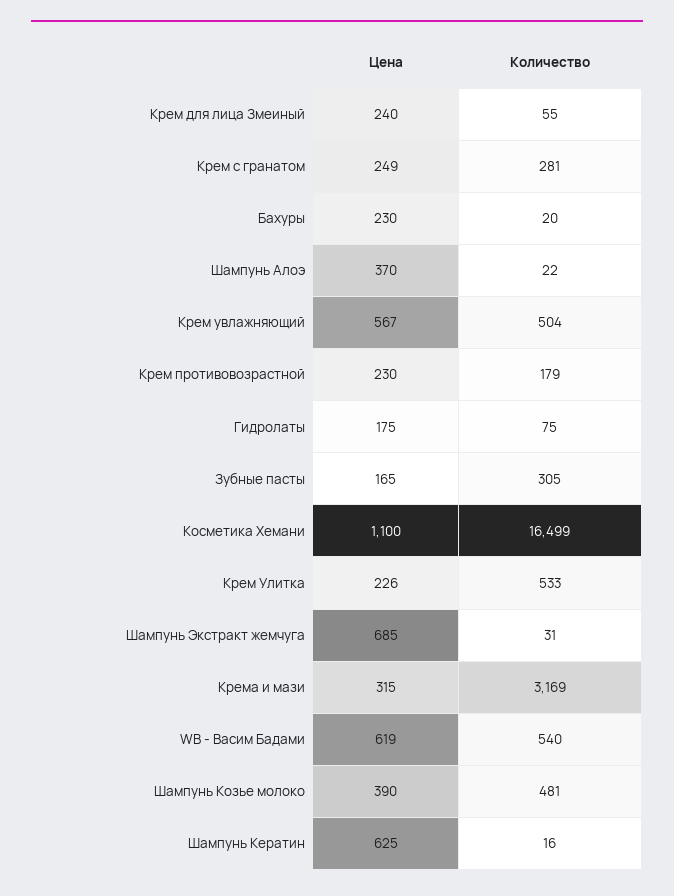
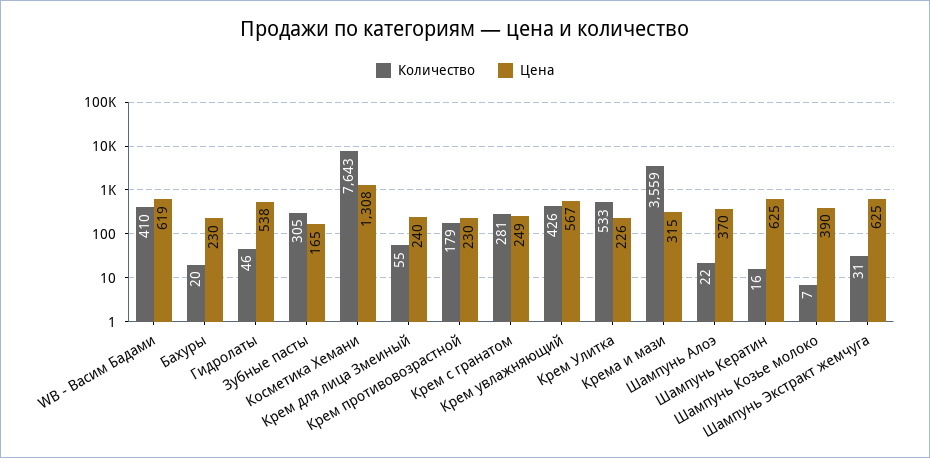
  {
    "Цена": {
      "Крем для лица Змеиный": 240,
      "Крем с гранатом": 249,
      "Бахуры": 230,
      "Шампунь Алоэ": 370,
      "Крем увлажняющий": 567,
      "Крем противовозрастной": 230,
-     "Гидролаты": 175,
+     "Гидролаты": 538,
      "Зубные пасты": 165,
-     "Косметика Хемани": 1100,
+     "Косметика Хемани": 1308,
      "Крем Улитка": 226,
-     "Шампунь Экстракт жемчуга": 685,
+     "Шампунь Экстракт жемчуга": 625,
      "Крема и мази": 315,
      "WB - Васим Бадами": 619,
      "Шампунь Козье молоко": 390,
      "Шампунь Кератин": 625
    },
    "Количество": {
      "Крем для лица Змеиный": 55,
      "Крем с гранатом": 281,
      "Бахуры": 20,
      "Шампунь Алоэ": 22,
-     "Крем увлажняющий": 504,
+     "Крем увлажняющий": 426,
      "Крем противовозрастной": 179,
-     "Гидролаты": 75,
+     "Гидролаты": 46,
      "Зубные пасты": 305,
-     "Косметика Хемани": 16499,
+     "Косметика Хемани": 7643,
      "Крем Улитка": 533,
      "Шампунь Экстракт жемчуга": 31,
-     "Крема и мази": 3169,
+     "Крема и мази": 3559,
-     "WB - Васим Бадами": 540,
+     "WB - Васим Бадами": 410,
-     "Шампунь Козье молоко": 481,
+     "Шампунь Козье молоко": 7,
      "Шампунь Кератин": 16
    }
  }

